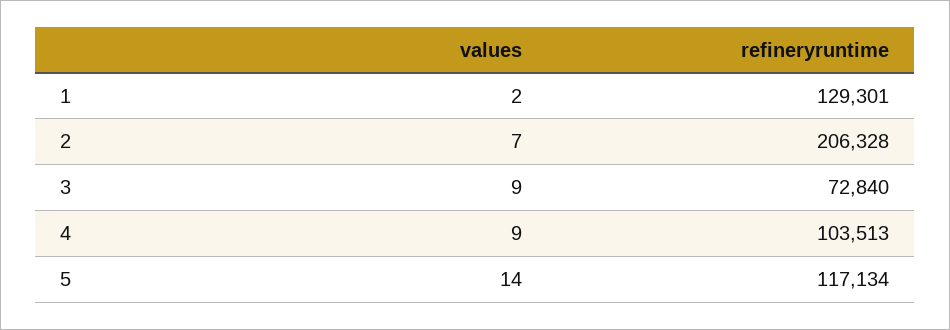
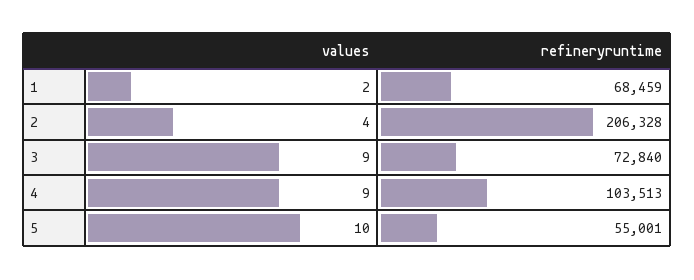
  {
    "values": {
      "1": 2,
-     "2": 7,
+     "2": 4,
      "3": 9,
      "4": 9,
-     "5": 14
+     "5": 10
    },
    "refineryruntime": {
-     "1": 129301,
+     "1": 68459,
      "2": 206328,
      "3": 72840,
      "4": 103513,
-     "5": 117134
+     "5": 55001
    }
  }

